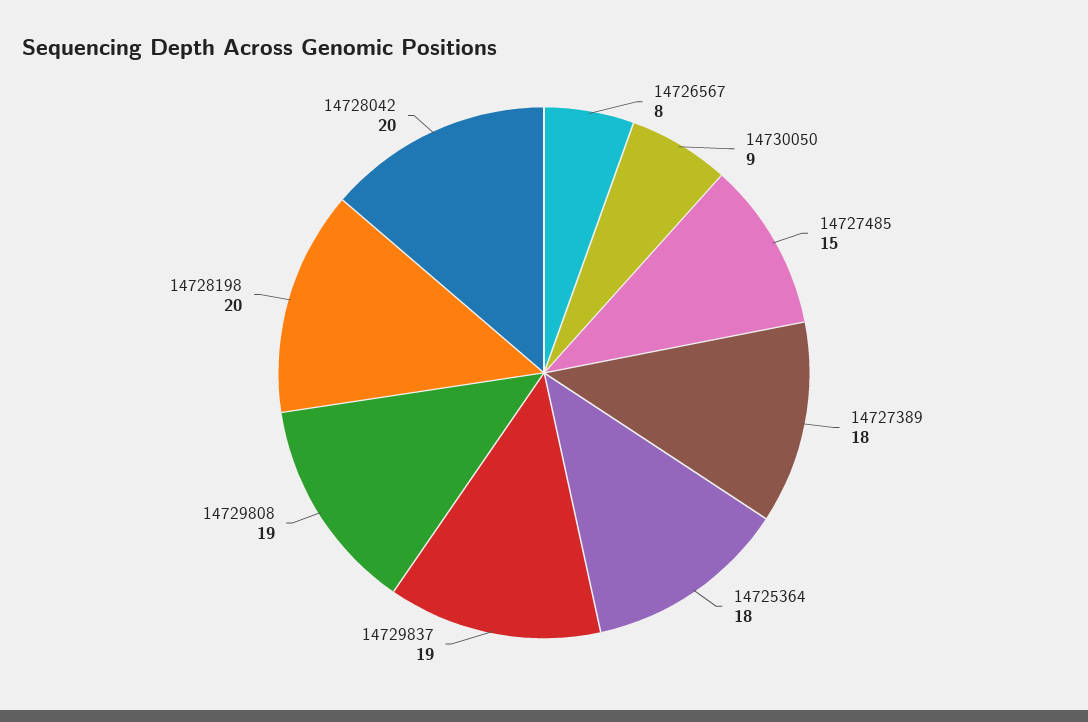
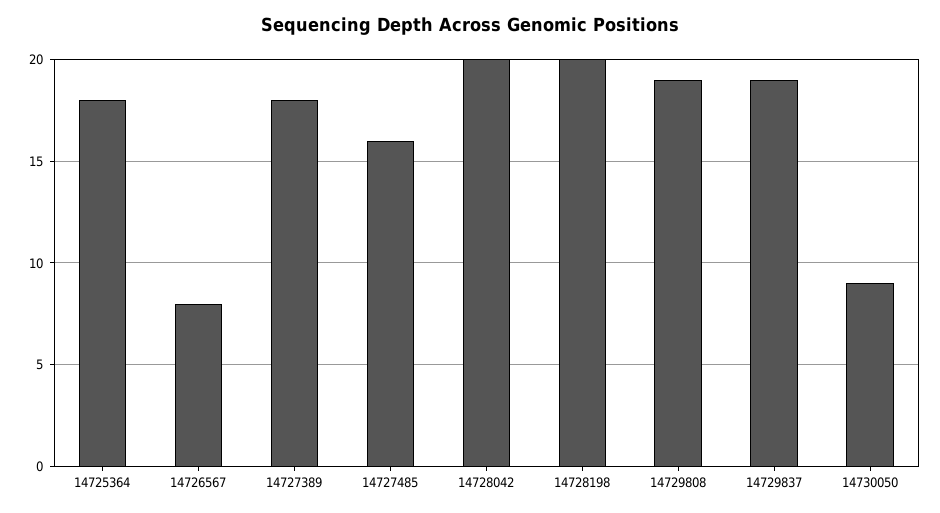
  {
    "14726567": 8,
    "14730050": 9,
-   "14727485": 15,
+   "14727485": 16,
    "14727389": 18,
    "14725364": 18,
    "14729837": 19,
    "14729808": 19,
    "14728198": 20,
    "14728042": 20
  }

